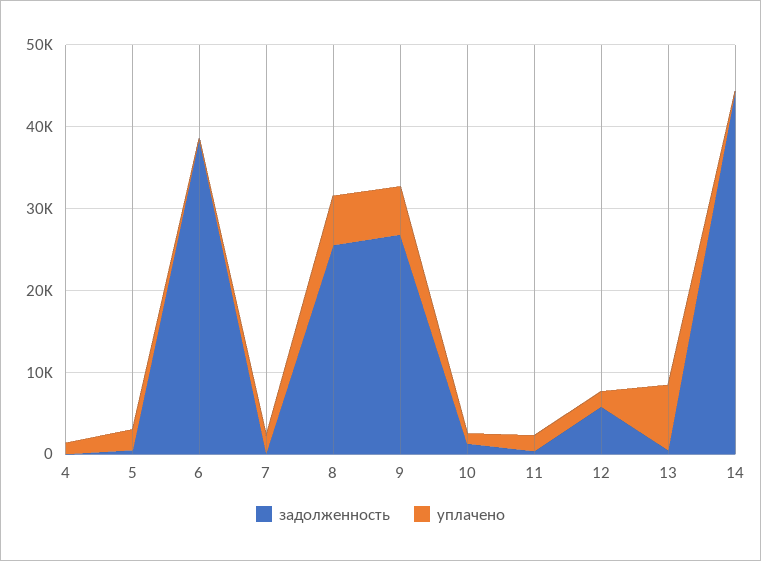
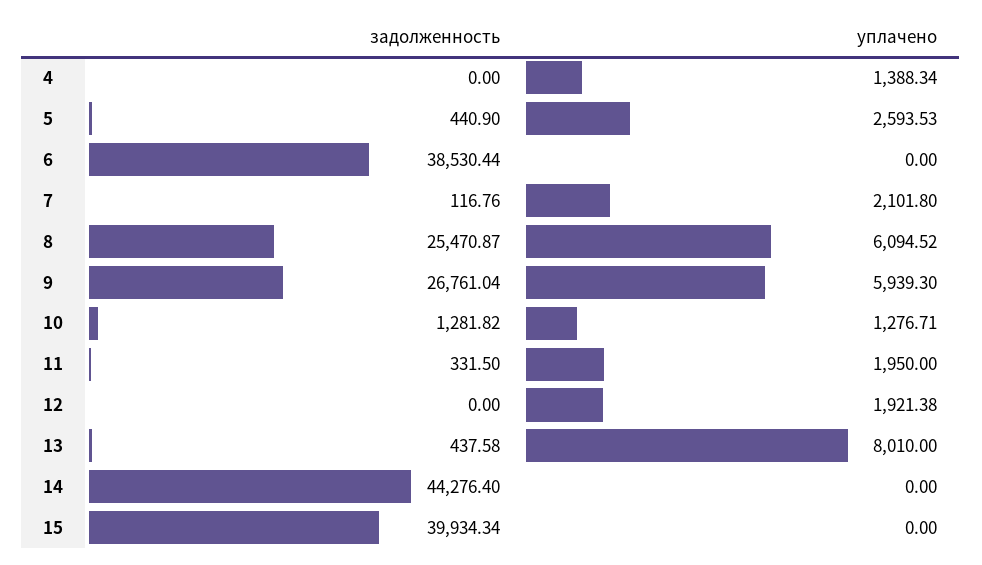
  {
    "задолженность": {
      "4": 0,
      "5": 440.9,
      "6": 38530.44,
      "7": 116.76,
      "8": 25470.87,
      "9": 26761.04,
      "10": 1281.82,
      "11": 331.5,
-     "12": 6000,
+     "12": 0,
      "13": 437.58,
-     "14": 44276.4
+     "14": 44276.4,
+     "15": 39934.34
    },
    "уплачено": {
      "4": 1388.34,
      "5": 2593.53,
      "6": 0,
      "7": 2101.8,
      "8": 6094.52,
      "9": 5939.3,
      "10": 1276.71,
      "11": 1950,
      "12": 1921.38,
      "13": 8010,
-     "14": 0
+     "14": 0,
+     "15": 0
    }
  }

